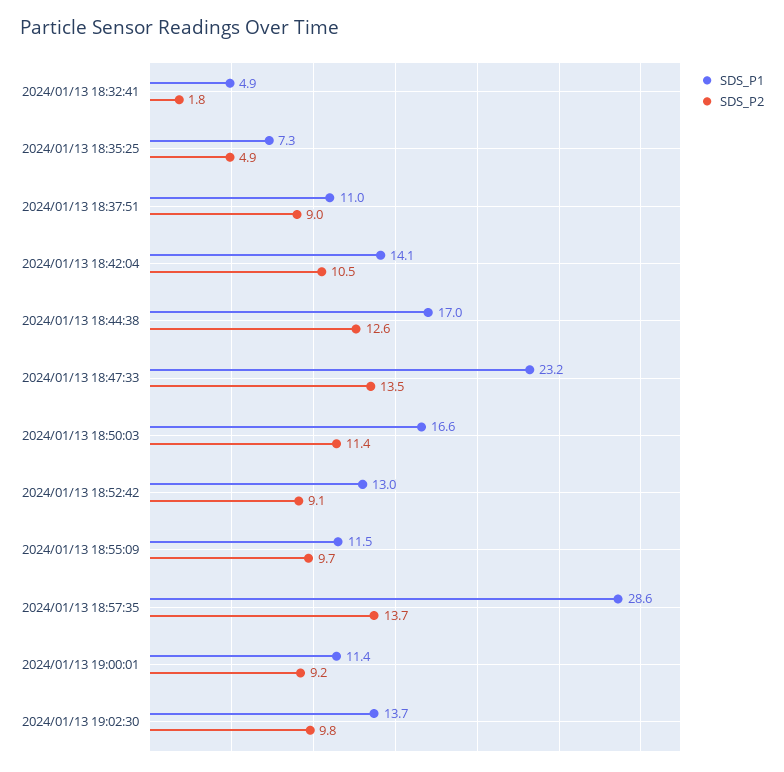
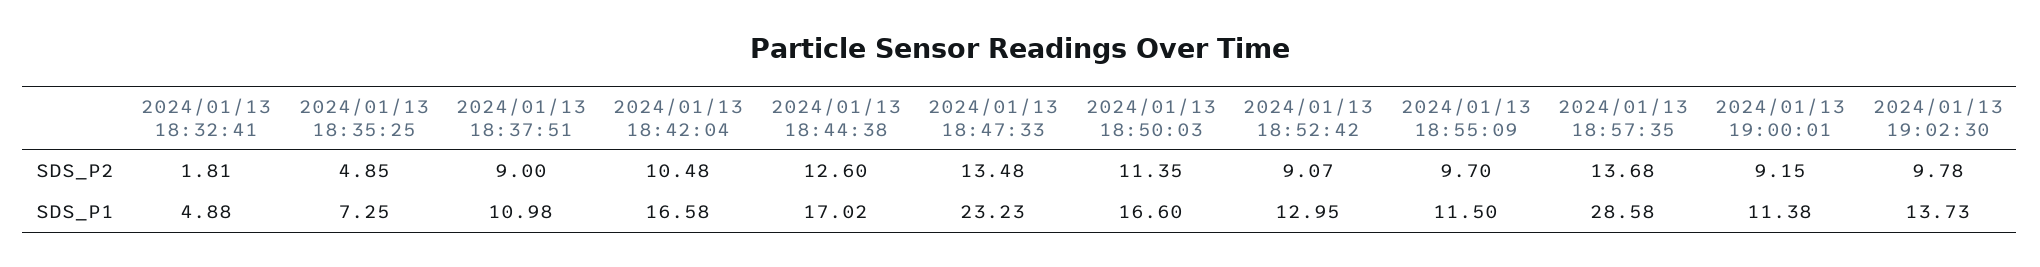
  {
    "SDS_P1": {
      "2024/01/13 18:32:41": 4.88,
      "2024/01/13 18:35:25": 7.25,
      "2024/01/13 18:37:51": 10.98,
-     "2024/01/13 18:42:04": 14.1,
+     "2024/01/13 18:42:04": 16.58,
      "2024/01/13 18:44:38": 17.02,
      "2024/01/13 18:47:33": 23.23,
      "2024/01/13 18:50:03": 16.6,
      "2024/01/13 18:52:42": 12.95,
      "2024/01/13 18:55:09": 11.5,
      "2024/01/13 18:57:35": 28.58,
      "2024/01/13 19:00:01": 11.38,
      "2024/01/13 19:02:30": 13.73
    },
    "SDS_P2": {
      "2024/01/13 18:32:41": 1.81,
      "2024/01/13 18:35:25": 4.85,
      "2024/01/13 18:37:51": 9,
      "2024/01/13 18:42:04": 10.48,
      "2024/01/13 18:44:38": 12.6,
      "2024/01/13 18:47:33": 13.48,
      "2024/01/13 18:50:03": 11.35,
      "2024/01/13 18:52:42": 9.07,
      "2024/01/13 18:55:09": 9.7,
      "2024/01/13 18:57:35": 13.68,
      "2024/01/13 19:00:01": 9.15,
      "2024/01/13 19:02:30": 9.78
    }
  }

